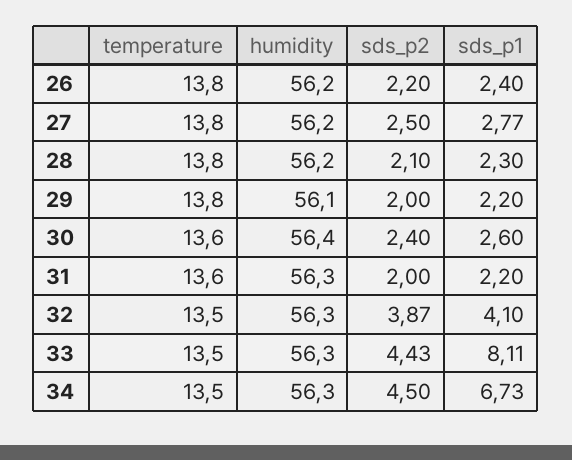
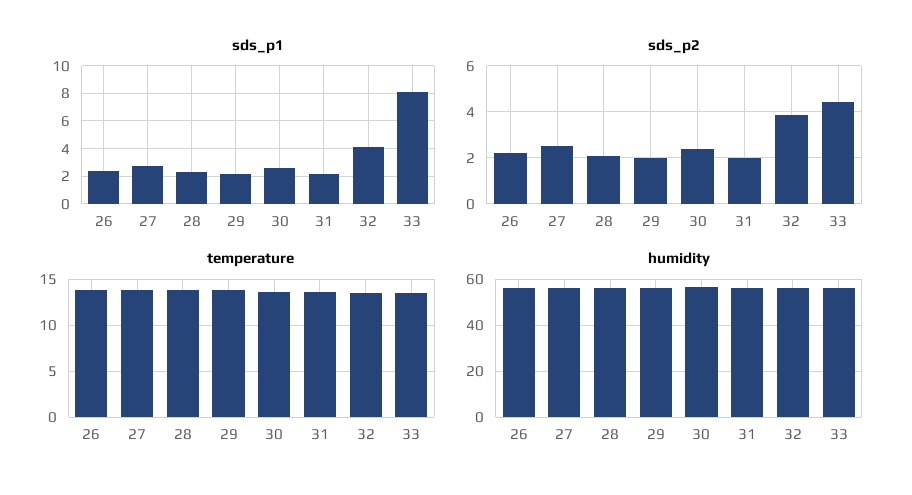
  {
    "temperature": {
      "26": 13.8,
      "27": 13.8,
      "28": 13.8,
      "29": 13.8,
      "30": 13.6,
      "31": 13.6,
      "32": 13.5,
-     "33": 13.5,
+     "33": 13.5
-     "34": 13.5
    },
    "humidity": {
      "26": 56.2,
      "27": 56.2,
      "28": 56.2,
      "29": 56.1,
      "30": 56.4,
      "31": 56.3,
      "32": 56.3,
-     "33": 56.3,
+     "33": 56.3
-     "34": 56.3
    },
    "sds_p2": {
      "26": 2.2,
      "27": 2.5,
      "28": 2.1,
      "29": 2,
      "30": 2.4,
      "31": 2,
      "32": 3.87,
-     "33": 4.43,
+     "33": 4.43
-     "34": 4.5
    },
    "sds_p1": {
      "26": 2.4,
      "27": 2.77,
      "28": 2.3,
      "29": 2.2,
      "30": 2.6,
      "31": 2.2,
      "32": 4.1,
-     "33": 8.11,
+     "33": 8.11
-     "34": 6.73
    }
  }

